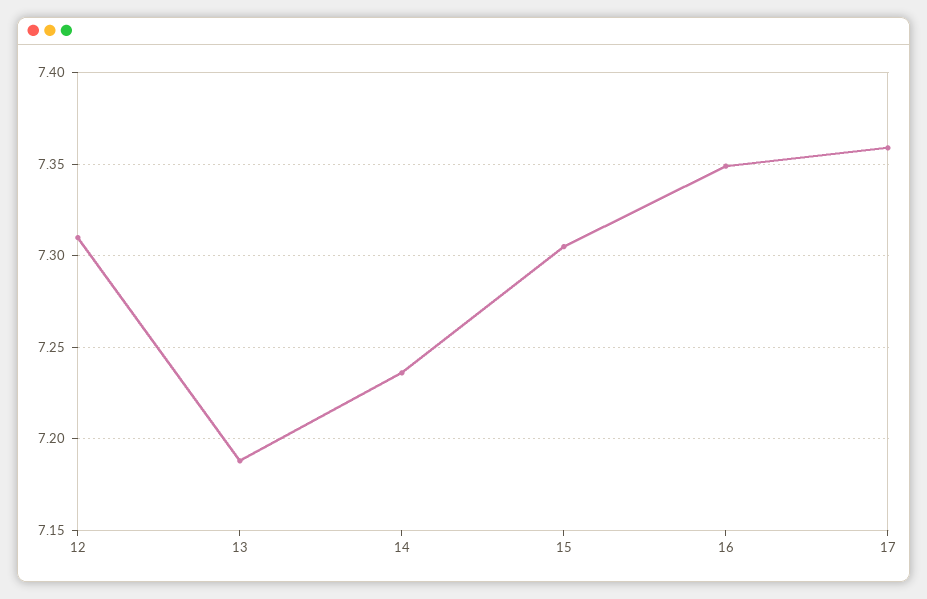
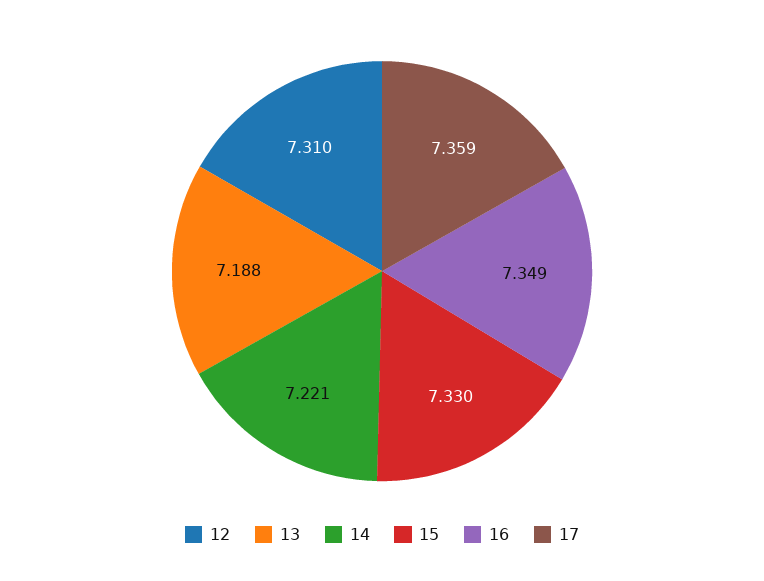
  {
    "12": 7.31,
    "13": 7.188,
-   "14": 7.235,
+   "14": 7.221,
-   "15": 7.305,
+   "15": 7.33,
    "16": 7.349,
    "17": 7.359
  }

